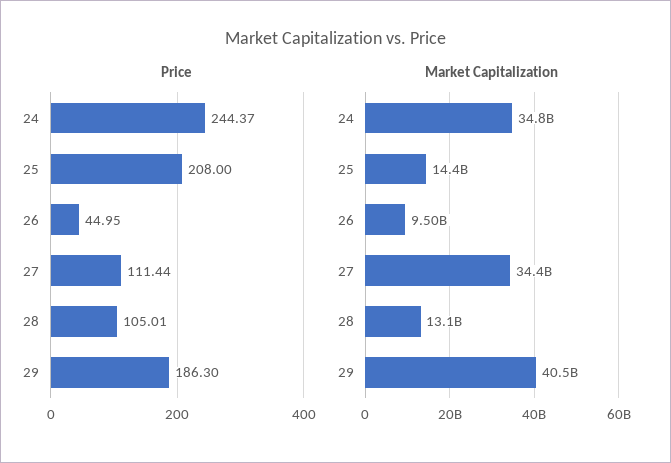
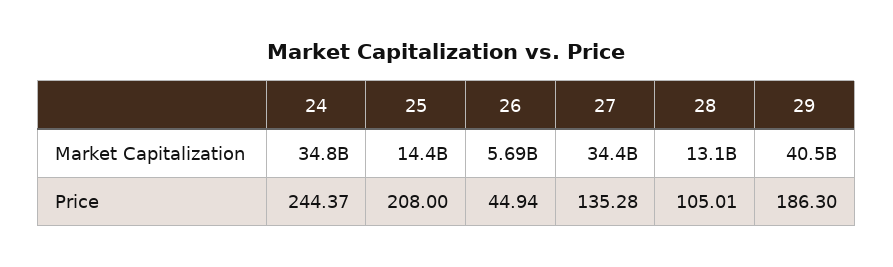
  {
    "Price": {
      "24": 244.37,
      "25": 208,
-     "26": 44.95,
+     "26": 44.94,
-     "27": 111.44,
+     "27": 135.28,
      "28": 105.01,
      "29": 186.3
    },
    "Market Capitalization": {
      "24": 34800000000,
      "25": 14400000000,
-     "26": 9500000000,
+     "26": 5690000000,
      "27": 34400000000,
      "28": 13100000000,
      "29": 40500000000
    }
  }

